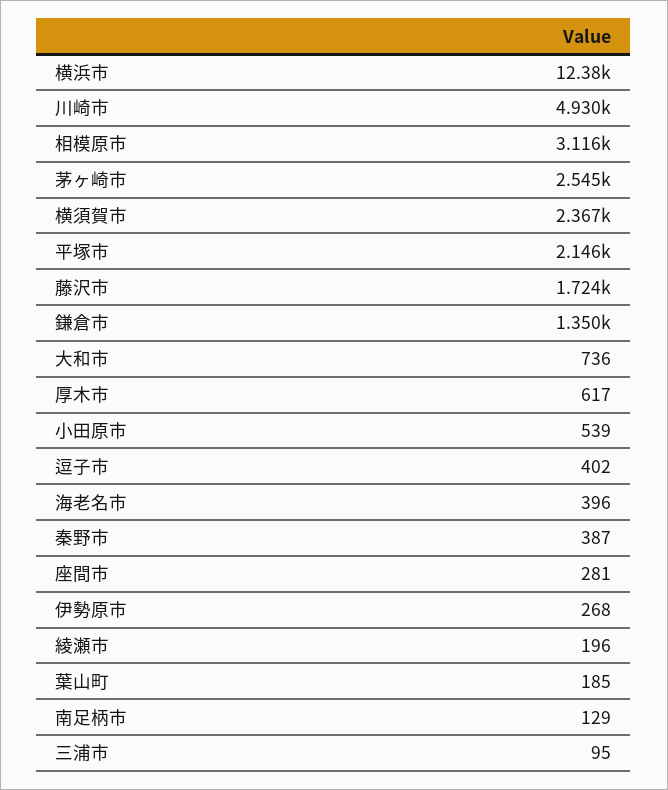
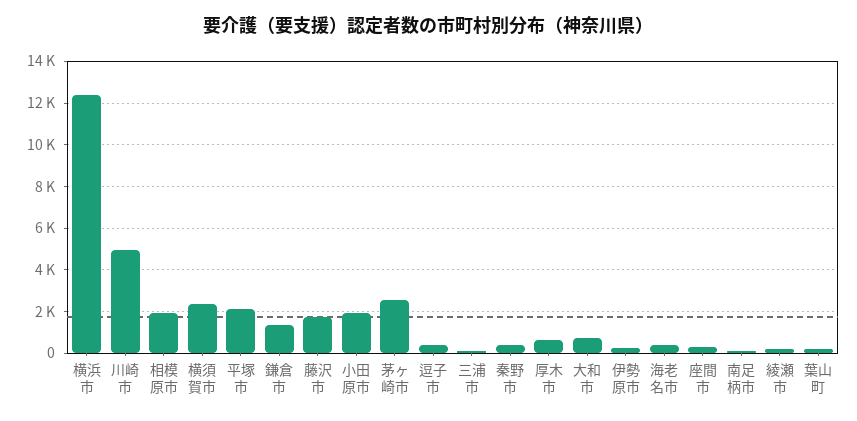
  {
    "横浜市": 12380,
    "川崎市": 4930,
-   "相模原市": 3116,
+   "相模原市": 2000,
    "茅ヶ崎市": 2545,
    "横須賀市": 2367,
    "平塚市": 2146,
    "藤沢市": 1724,
    "鎌倉市": 1350,
    "大和市": 736,
    "厚木市": 617,
-   "小田原市": 539,
+   "小田原市": 2000,
    "逗子市": 402,
    "海老名市": 396,
    "秦野市": 387,
    "座間市": 281,
    "伊勢原市": 268,
    "綾瀬市": 196,
    "葉山町": 185,
    "南足柄市": 129,
    "三浦市": 95
  }

